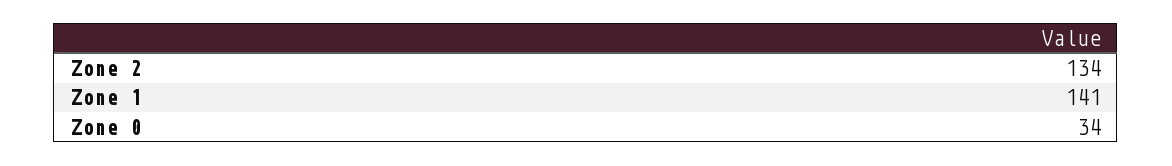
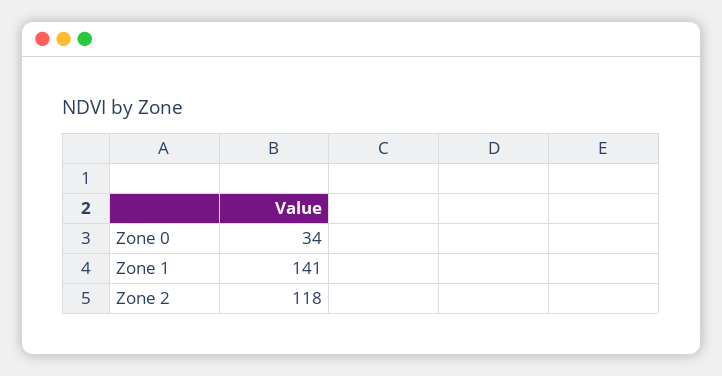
  {
-   "Zone 2": 134,
+   "Zone 2": 118,
    "Zone 1": 141,
    "Zone 0": 34
  }

